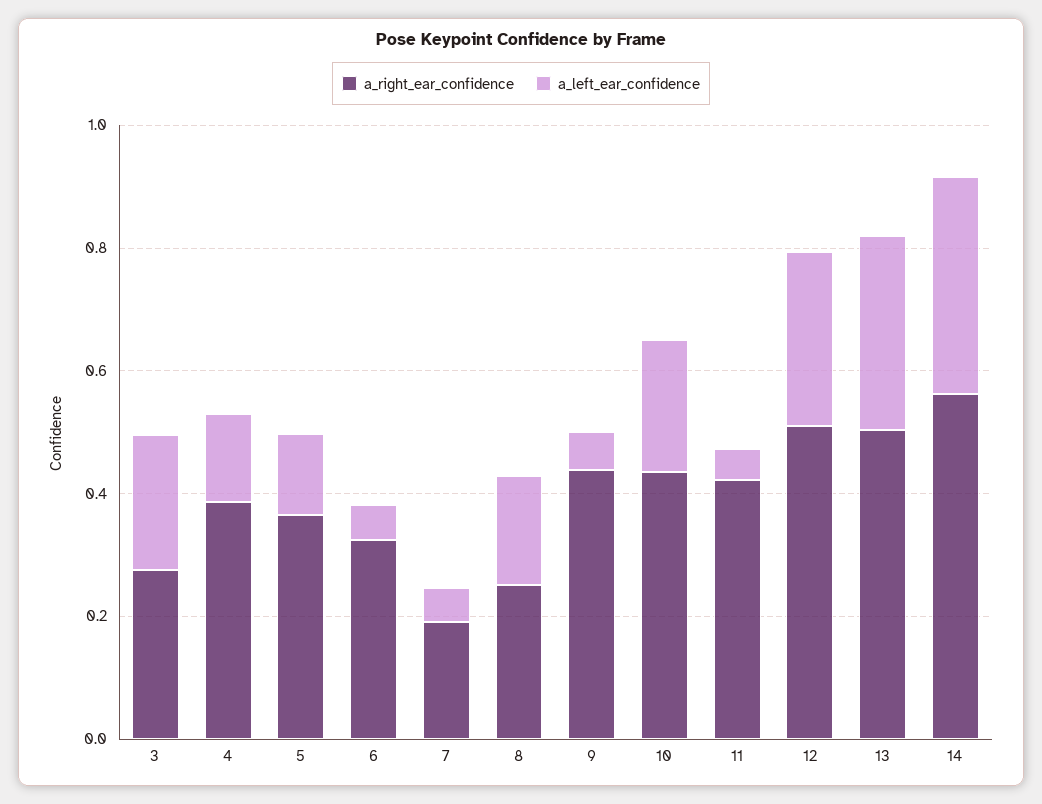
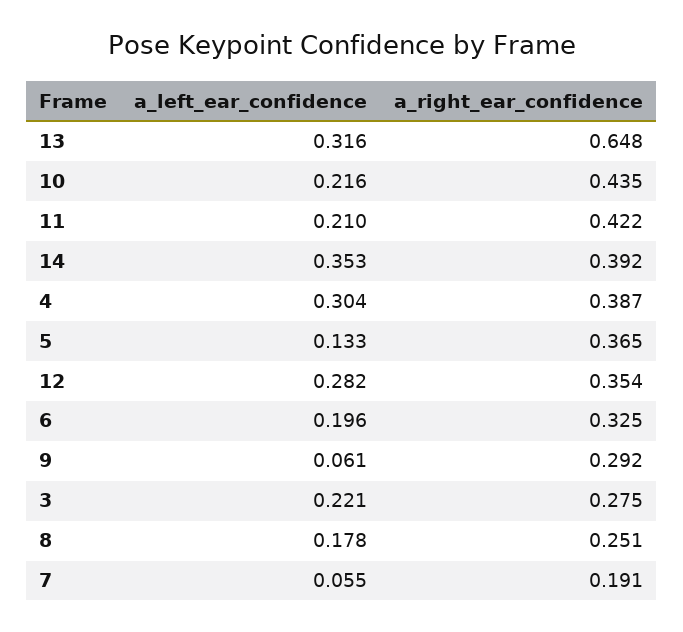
  {
    "a_right_ear_confidence": {
      "3": 0.275,
      "4": 0.387,
      "5": 0.365,
      "6": 0.325,
      "7": 0.191,
      "8": 0.251,
-     "9": 0.45,
+     "9": 0.292,
      "10": 0.435,
      "11": 0.422,
-     "12": 0.5,
+     "12": 0.354,
-     "13": 0.5,
+     "13": 0.648,
-     "14": 0.55
+     "14": 0.392
    },
    "a_left_ear_confidence": {
      "3": 0.221,
-     "4": 0.15,
+     "4": 0.304,
      "5": 0.133,
-     "6": 0.05,
+     "6": 0.196,
      "7": 0.055,
      "8": 0.178,
      "9": 0.061,
      "10": 0.216,
-     "11": 0.05,
+     "11": 0.21,
      "12": 0.282,
      "13": 0.316,
      "14": 0.353
    }
  }

